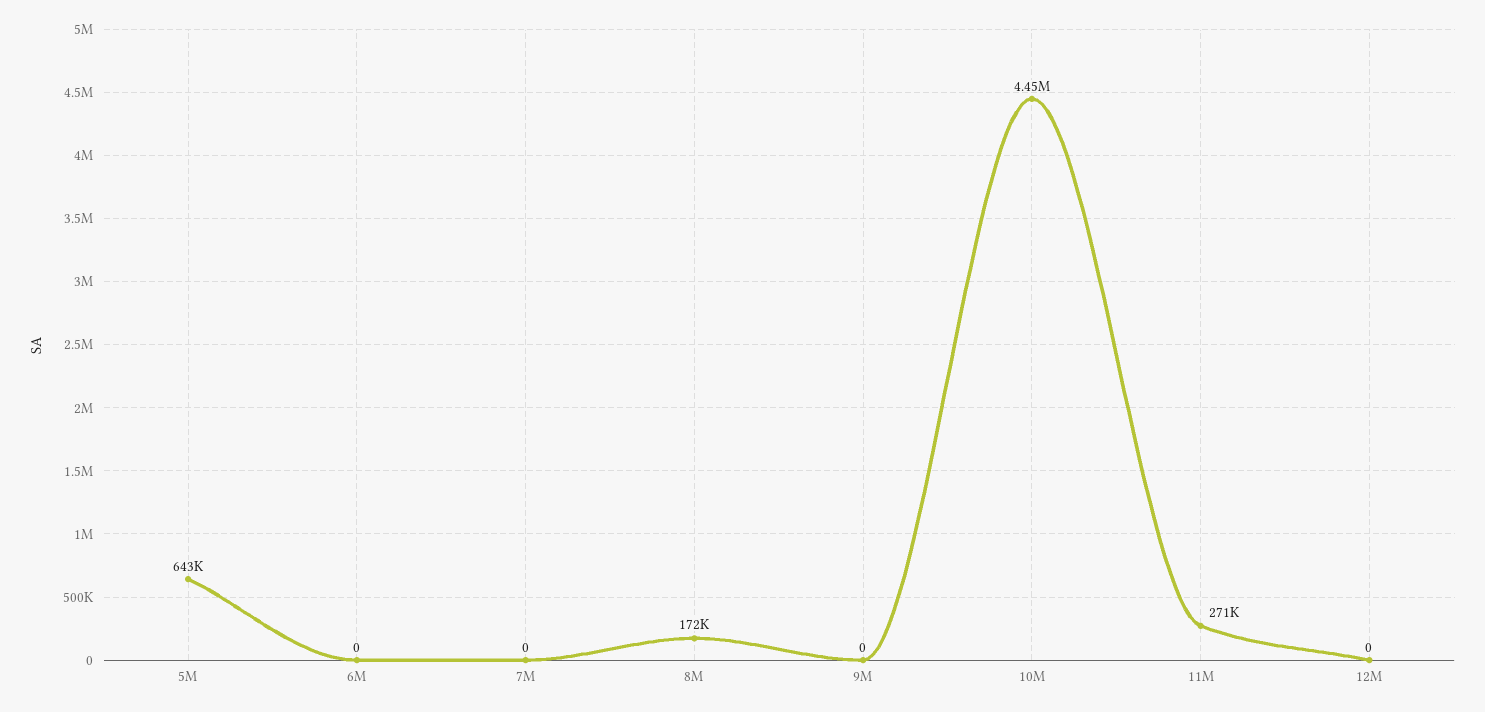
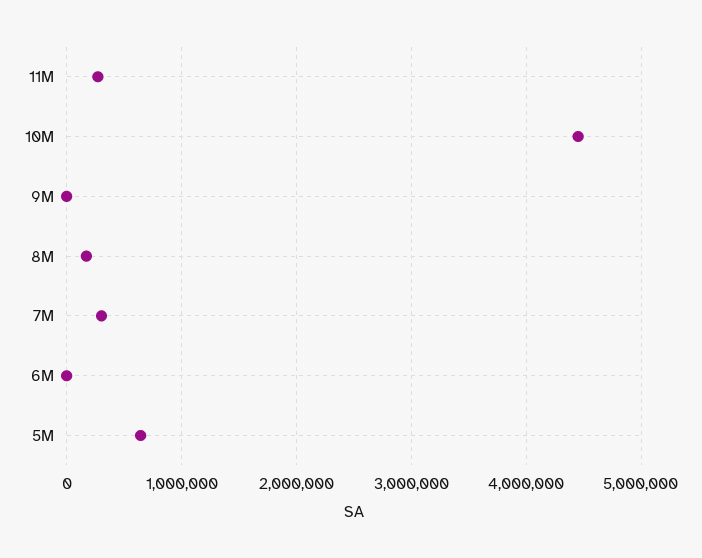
  {
    "5M": 643000,
    "6M": 0,
-   "7M": 0,
+   "7M": 300000,
    "8M": 172000,
    "9M": 0,
    "10M": 4450000,
-   "11M": 271000,
+   "11M": 271000
-   "12M": 0
  }

